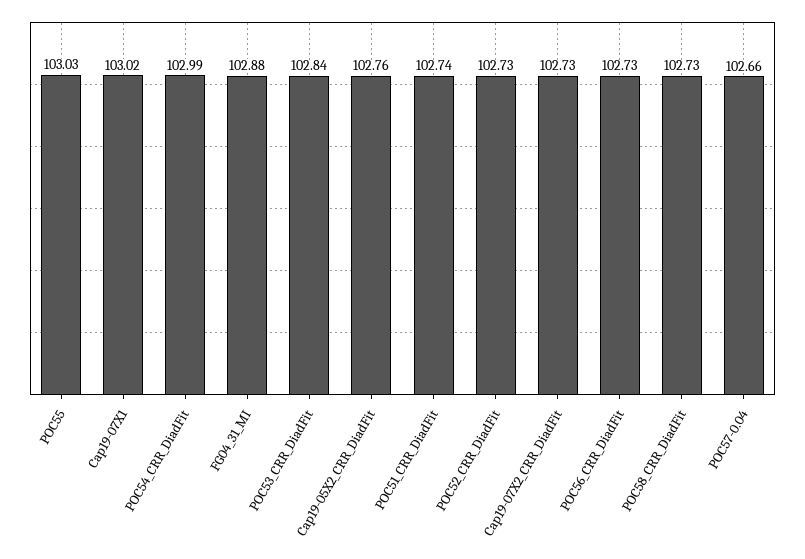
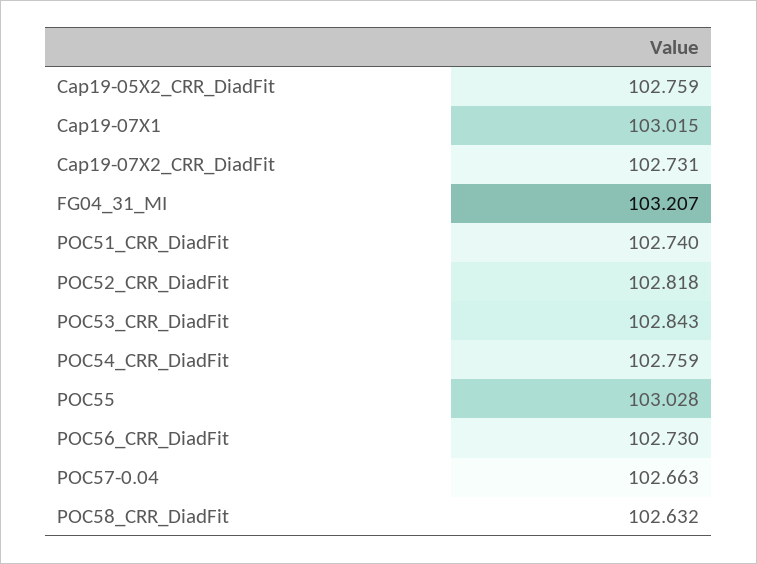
  {
    "POC55": 103.028,
    "Cap19-07X1": 103.015,
-   "POC54_CRR_DiadFit": 102.99,
+   "POC54_CRR_DiadFit": 102.759,
-   "FG04_31_MI": 102.88,
+   "FG04_31_MI": 103.207,
    "POC53_CRR_DiadFit": 102.843,
    "Cap19-05X2_CRR_DiadFit": 102.759,
    "POC51_CRR_DiadFit": 102.74,
-   "POC52_CRR_DiadFit": 102.73,
+   "POC52_CRR_DiadFit": 102.818,
    "Cap19-07X2_CRR_DiadFit": 102.731,
    "POC56_CRR_DiadFit": 102.73,
-   "POC58_CRR_DiadFit": 102.73,
+   "POC58_CRR_DiadFit": 102.632,
    "POC57-0.04": 102.663
  }

